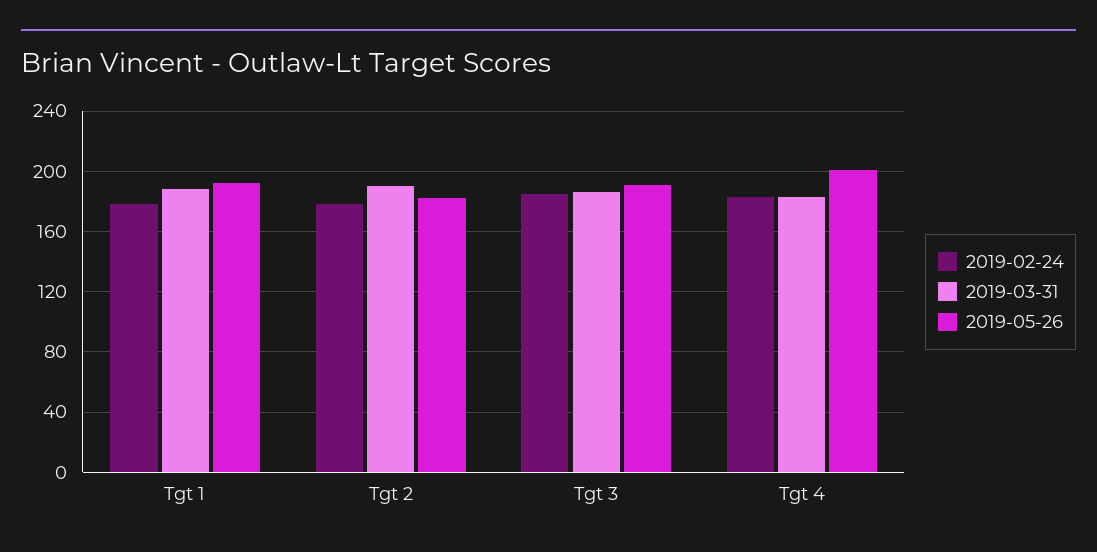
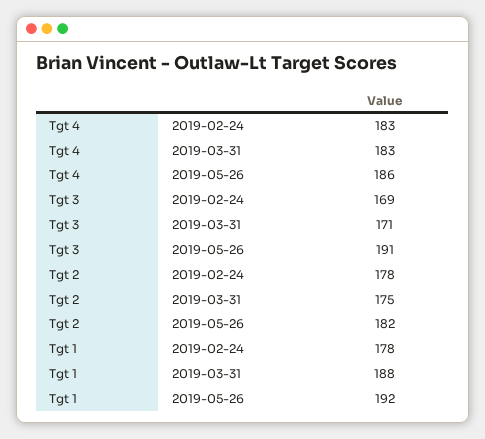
  {
    "2019-02-24": {
      "Tgt 1": 178,
      "Tgt 2": 178,
-     "Tgt 3": 185,
+     "Tgt 3": 169,
      "Tgt 4": 183
    },
    "2019-03-31": {
      "Tgt 1": 188,
-     "Tgt 2": 190,
+     "Tgt 2": 175,
-     "Tgt 3": 185,
+     "Tgt 3": 171,
      "Tgt 4": 183
    },
    "2019-05-26": {
      "Tgt 1": 192,
      "Tgt 2": 182,
      "Tgt 3": 191,
-     "Tgt 4": 200
+     "Tgt 4": 186
    }
  }

